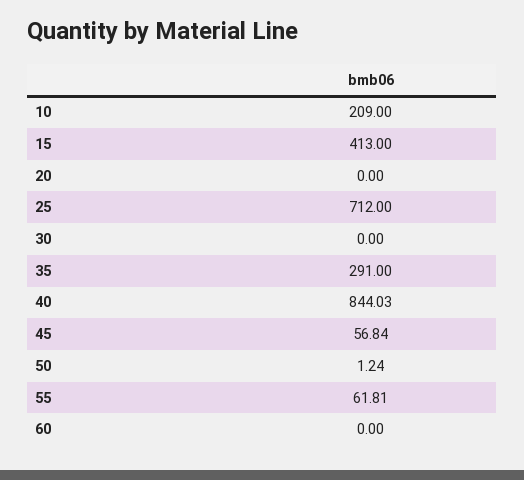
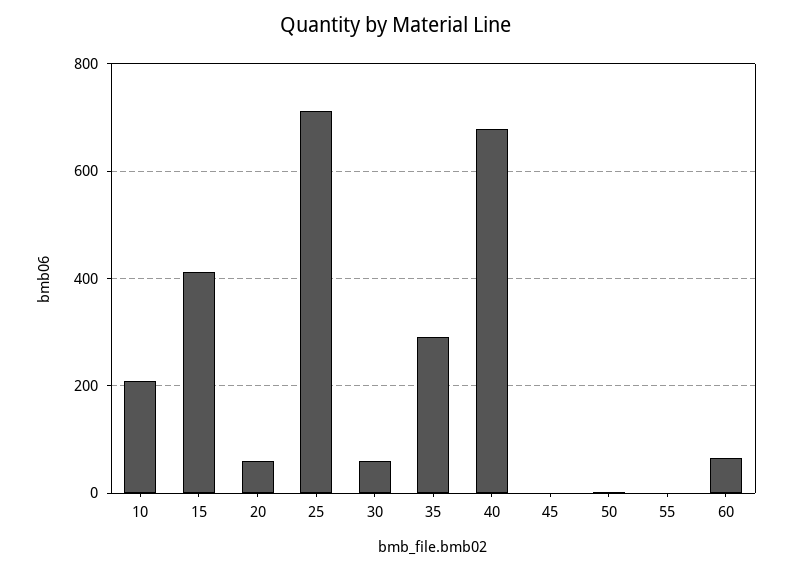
  {
    "10": 209,
    "15": 413,
-   "20": 0,
+   "20": 60,
    "25": 712,
-   "30": 0,
+   "30": 60,
    "35": 291,
-   "40": 844.03,
+   "40": 680,
-   "45": 56.84,
+   "45": 0,
    "50": 1.24,
-   "55": 61.81,
+   "55": 0,
-   "60": 0
+   "60": 60
  }

